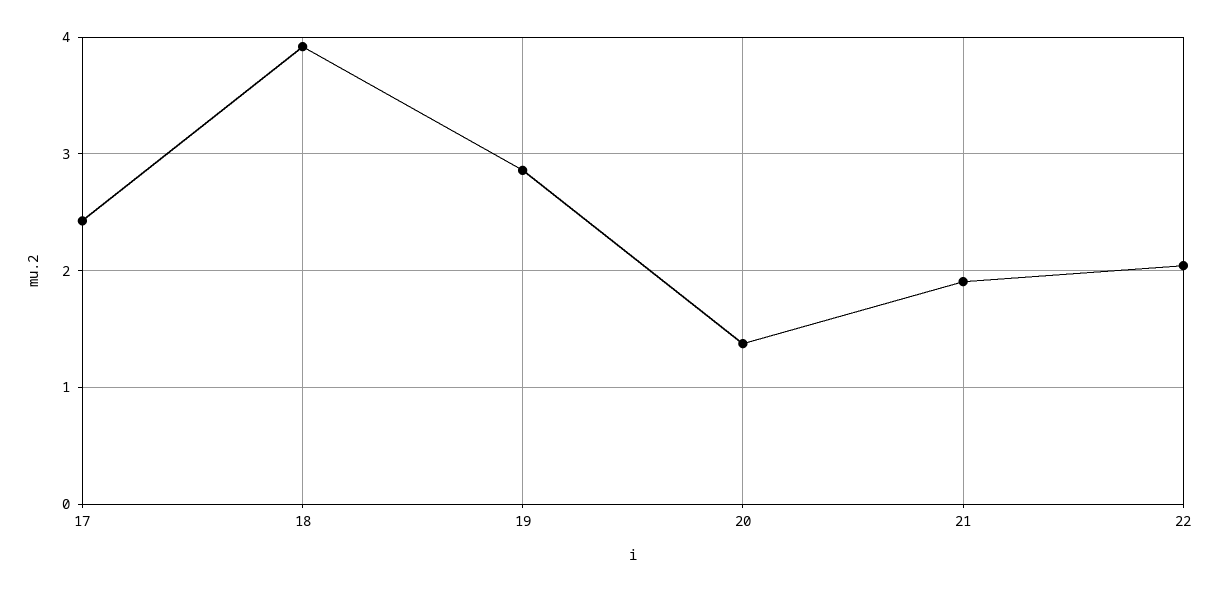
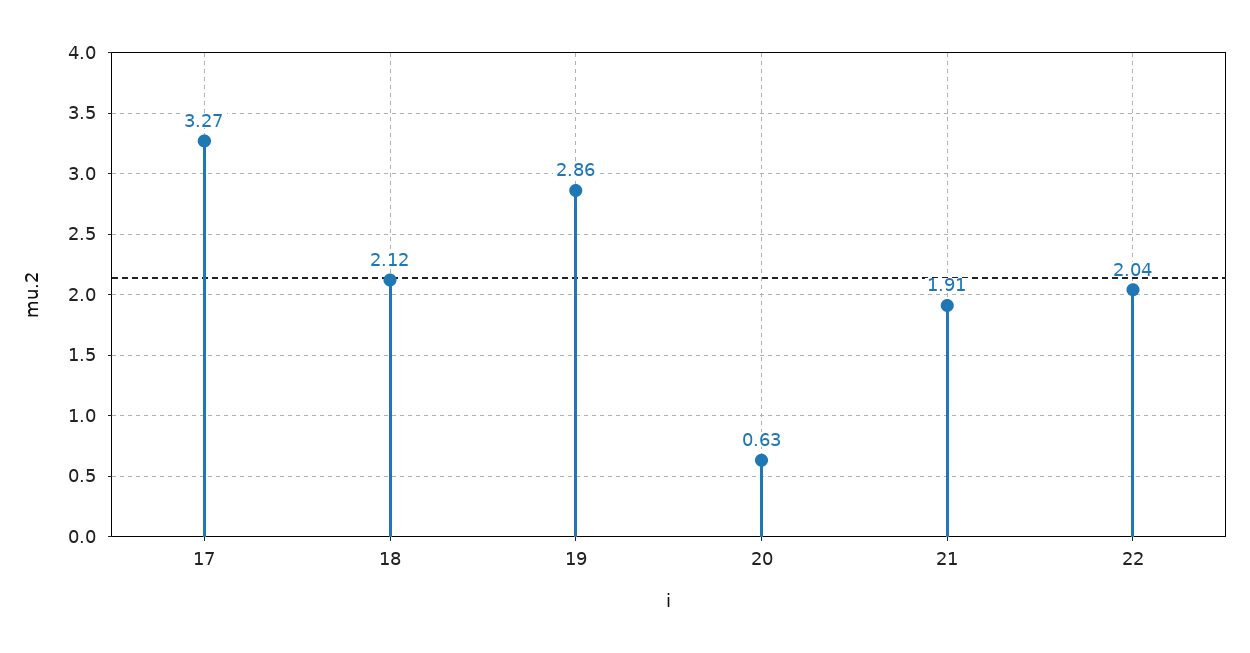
  {
-   "17": 2.4,
+   "17": 3.27,
-   "18": 3.9,
+   "18": 2.12,
    "19": 2.86,
-   "20": 1.4,
+   "20": 0.63,
    "21": 1.91,
    "22": 2.04
  }

